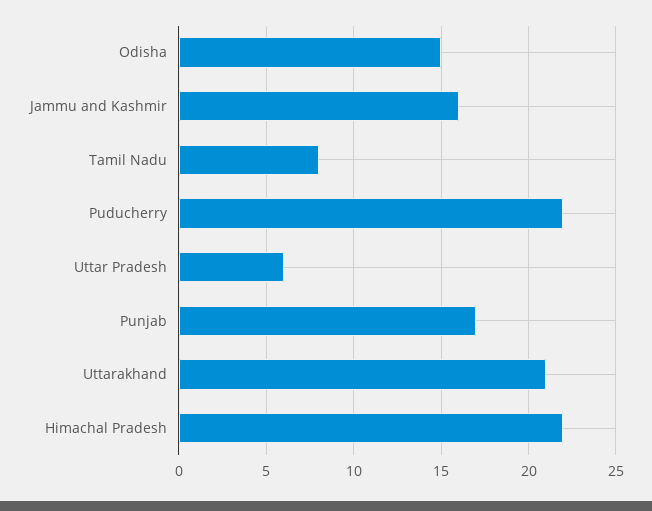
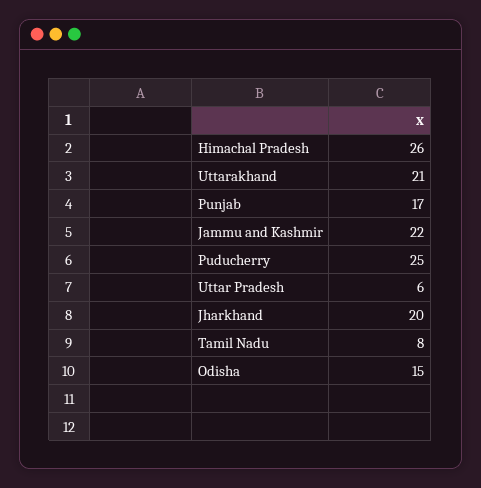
  {
    "Odisha": 15,
-   "Jammu and Kashmir": 16,
+   "Jammu and Kashmir": 22,
    "Tamil Nadu": 8,
-   "Puducherry": 22,
+   "Puducherry": 25,
    "Uttar Pradesh": 6,
    "Punjab": 17,
    "Uttarakhand": 21,
-   "Himachal Pradesh": 22
+   "Himachal Pradesh": 26,
+   "Jharkhand": 20
  }

